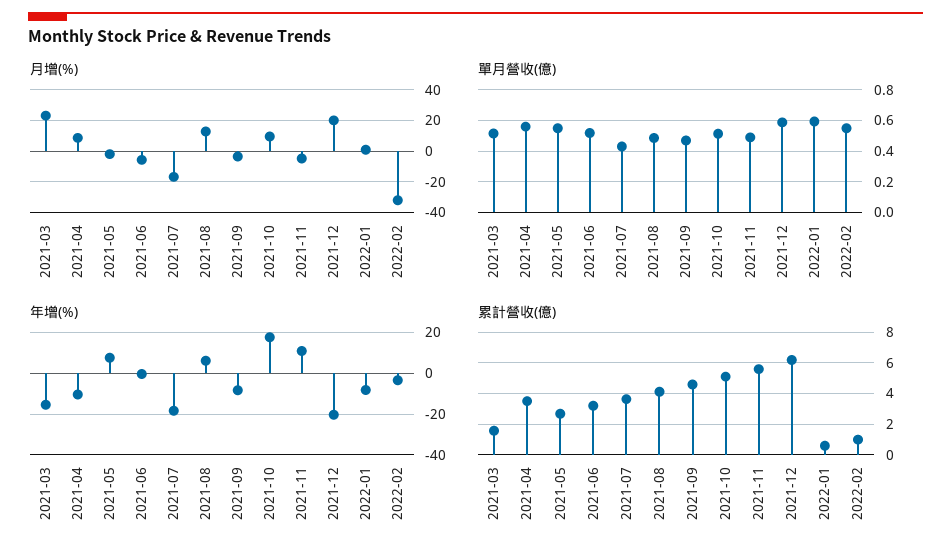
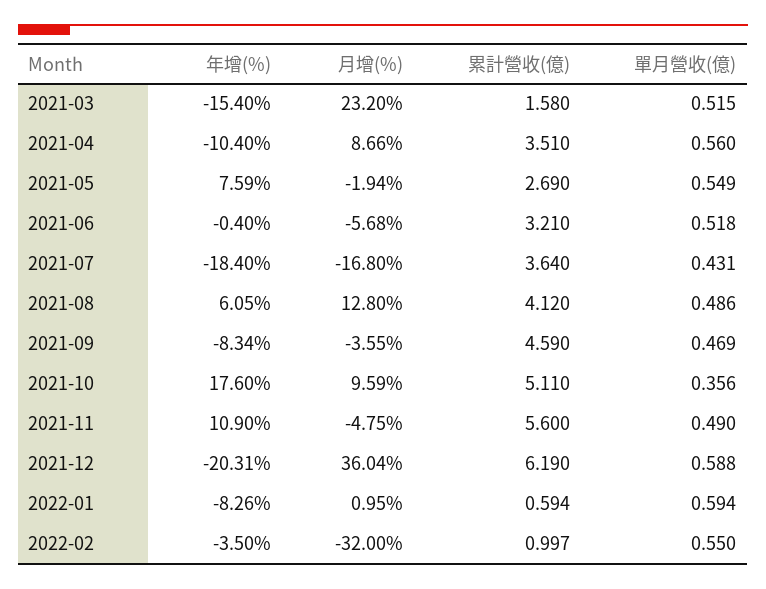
  {
    "月增(%)": {
      "2021-03": 23.2,
      "2021-04": 8.66,
      "2021-05": -1.94,
      "2021-06": -5.68,
      "2021-07": -16.8,
      "2021-08": 12.8,
      "2021-09": -3.55,
      "2021-10": 9.59,
      "2021-11": -4.75,
-     "2021-12": 20,
+     "2021-12": 36.04,
      "2022-01": 0.95,
      "2022-02": -32
    },
    "單月營收(億)": {
      "2021-03": 0.515,
      "2021-04": 0.56,
      "2021-05": 0.549,
      "2021-06": 0.518,
      "2021-07": 0.431,
      "2021-08": 0.486,
      "2021-09": 0.469,
-     "2021-10": 0.5,
+     "2021-10": 0.356,
      "2021-11": 0.49,
      "2021-12": 0.588,
      "2022-01": 0.594,
      "2022-02": 0.55
    },
    "年增(%)": {
      "2021-03": -15.4,
      "2021-04": -10.4,
      "2021-05": 7.59,
      "2021-06": -0.4,
      "2021-07": -18.4,
      "2021-08": 6.05,
      "2021-09": -8.34,
      "2021-10": 17.6,
      "2021-11": 10.9,
      "2021-12": -20.31,
      "2022-01": -8.26,
      "2022-02": -3.5
    },
    "累計營收(億)": {
      "2021-03": 1.58,
      "2021-04": 3.51,
      "2021-05": 2.69,
      "2021-06": 3.21,
      "2021-07": 3.64,
      "2021-08": 4.12,
      "2021-09": 4.59,
      "2021-10": 5.11,
      "2021-11": 5.6,
      "2021-12": 6.19,
      "2022-01": 0.594,
      "2022-02": 0.997
    }
  }

